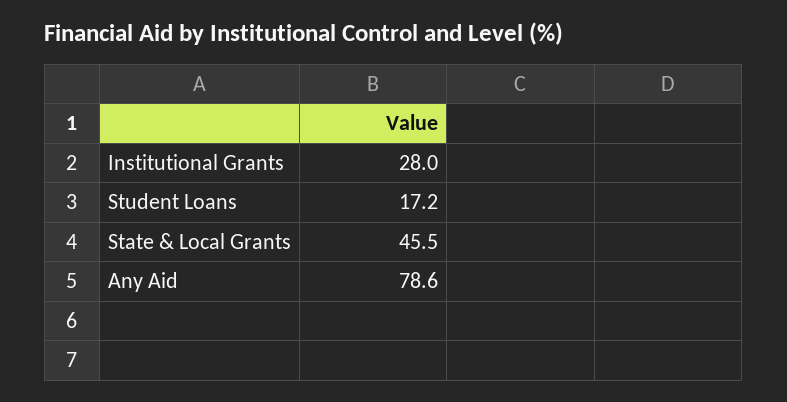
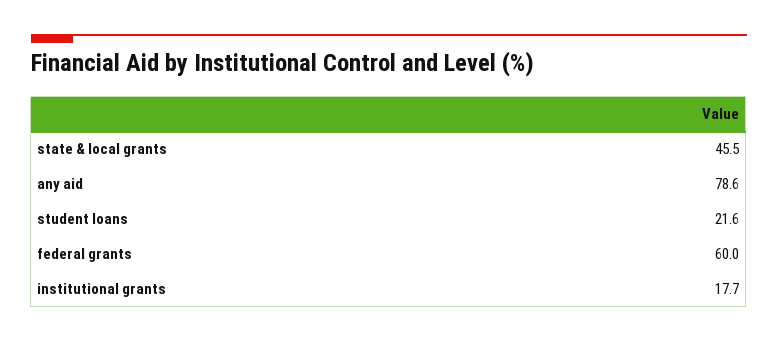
  {
-   "Institutional Grants": 28,
+   "Institutional Grants": 17.7,
-   "Student Loans": 17.2,
+   "Student Loans": 21.6,
    "State & Local Grants": 45.5,
-   "Any Aid": 78.6
+   "Any Aid": 78.6,
+   "federal grants": 60
  }

